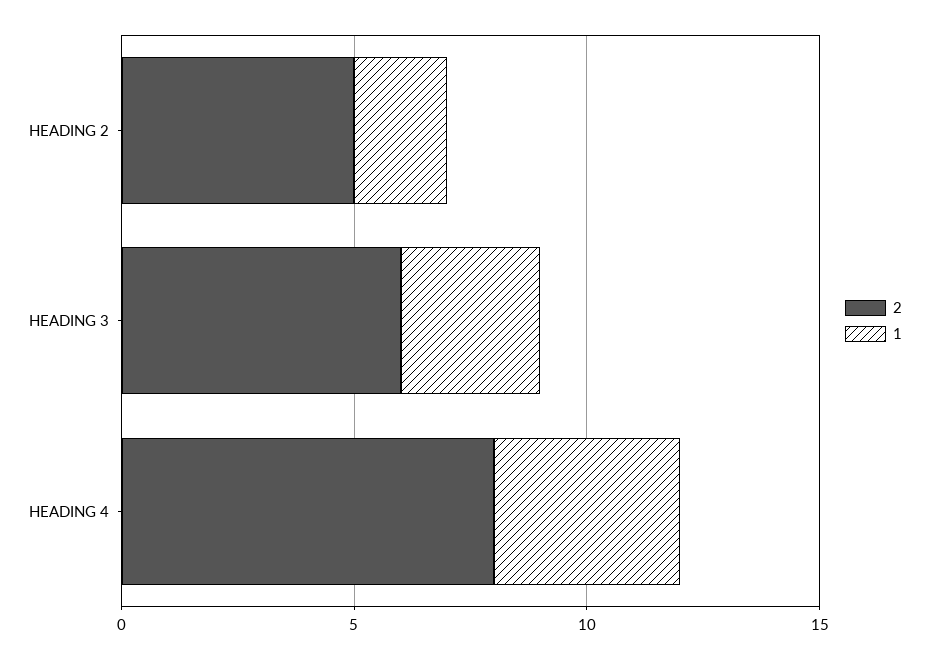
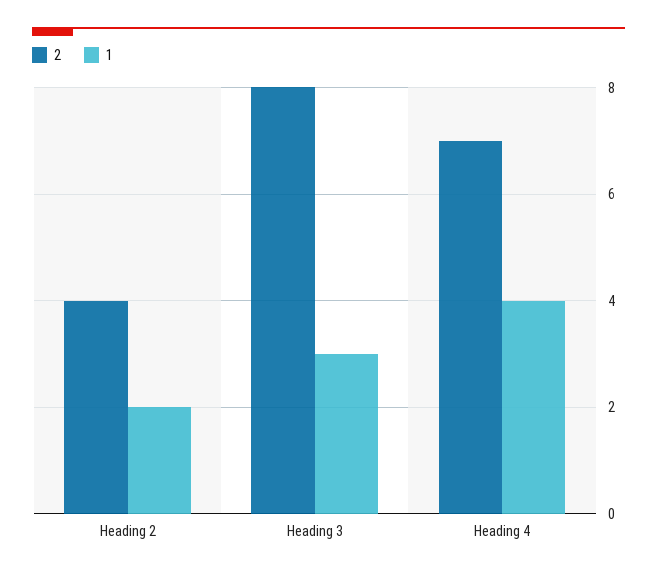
  {
    "2": {
-     "HEADING 2": 5,
+     "HEADING 2": 4,
-     "HEADING 3": 6,
+     "HEADING 3": 8,
-     "HEADING 4": 8
+     "HEADING 4": 7
    },
    "1": {
      "HEADING 2": 2,
      "HEADING 3": 3,
      "HEADING 4": 4
    }
  }

